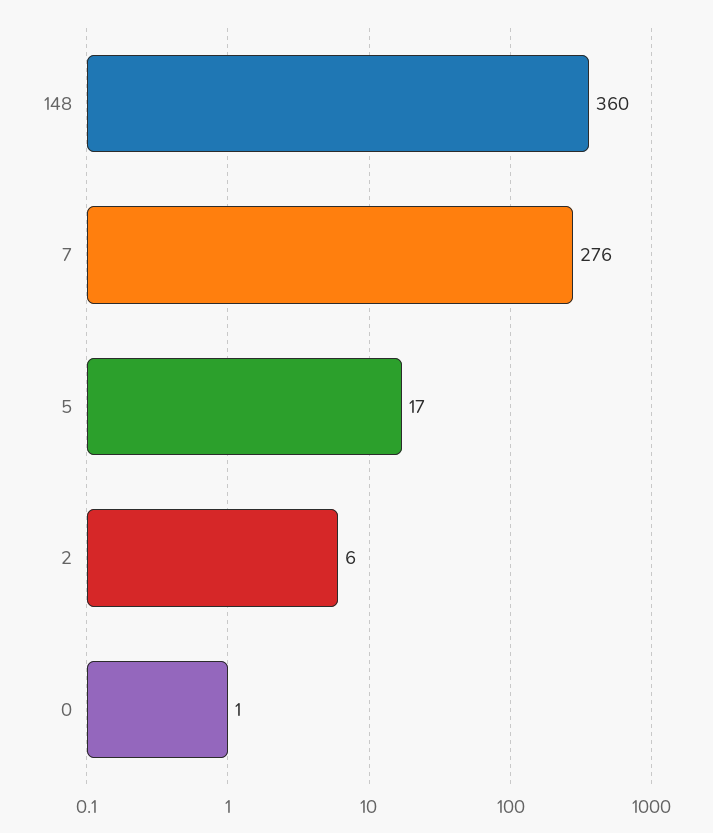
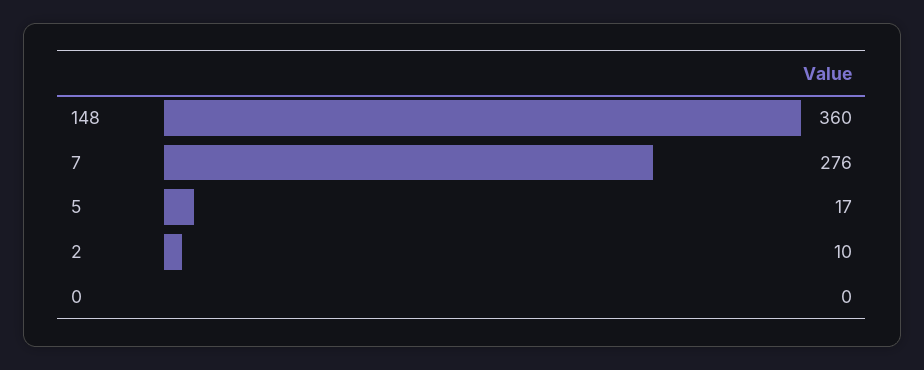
  {
    "148": 360,
    "7": 276,
    "5": 17,
-   "2": 6,
+   "2": 10,
-   "0": 1
+   "0": 0
  }

